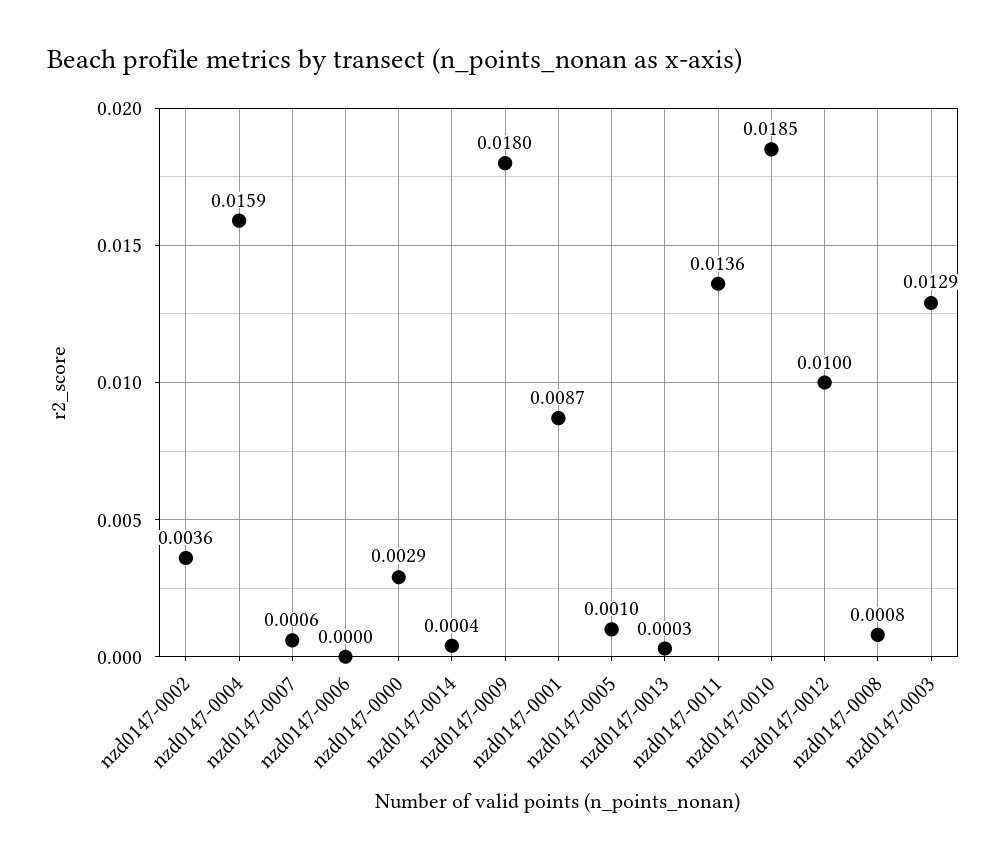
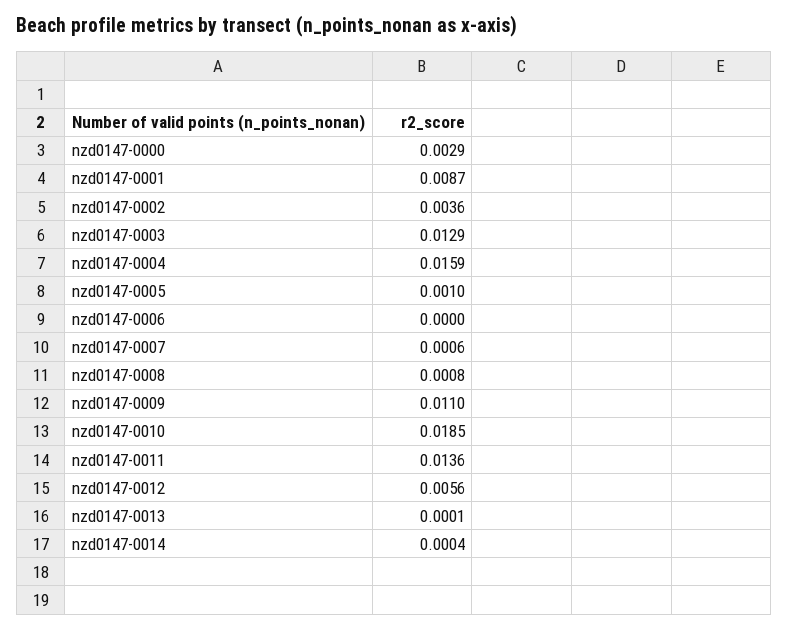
  {
    "nzd0147-0002": 0.0036,
    "nzd0147-0004": 0.0159,
    "nzd0147-0007": 0.0006,
    "nzd0147-0006": 0,
    "nzd0147-0000": 0.0029,
    "nzd0147-0014": 0.0004,
-   "nzd0147-0009": 0.018,
+   "nzd0147-0009": 0.011,
    "nzd0147-0001": 0.0087,
    "nzd0147-0005": 0.001,
-   "nzd0147-0013": 0.0003,
+   "nzd0147-0013": 0.0001,
    "nzd0147-0011": 0.0136,
    "nzd0147-0010": 0.0185,
-   "nzd0147-0012": 0.01,
+   "nzd0147-0012": 0.0056,
    "nzd0147-0008": 0.0008,
    "nzd0147-0003": 0.0129
  }

